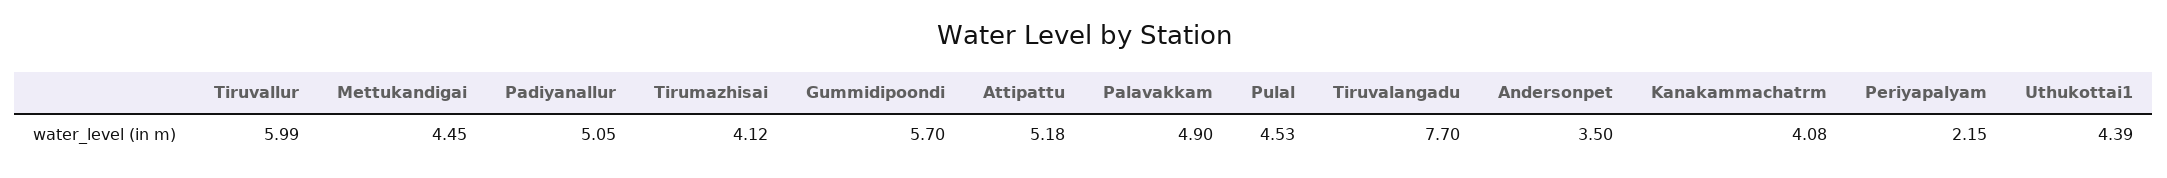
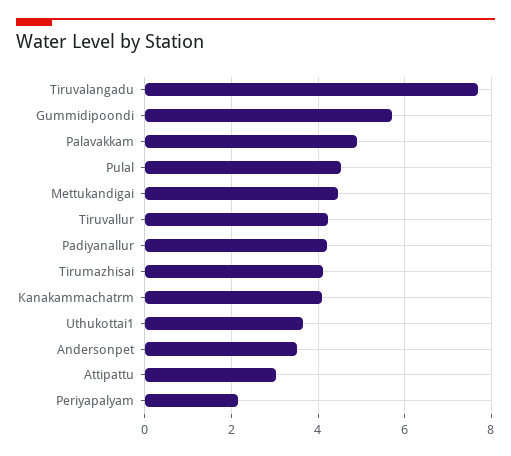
  {
-   "Tiruvallur": 5.99,
+   "Tiruvallur": 4.2,
    "Mettukandigai": 4.45,
-   "Padiyanallur": 5.05,
+   "Padiyanallur": 4.2,
    "Tirumazhisai": 4.12,
    "Gummidipoondi": 5.7,
-   "Attipattu": 5.18,
+   "Attipattu": 3,
    "Palavakkam": 4.9,
    "Pulal": 4.53,
    "Tiruvalangadu": 7.7,
    "Andersonpet": 3.5,
    "Kanakammachatrm": 4.08,
    "Periyapalyam": 2.15,
-   "Uthukottai1": 4.39
+   "Uthukottai1": 3.6
  }

